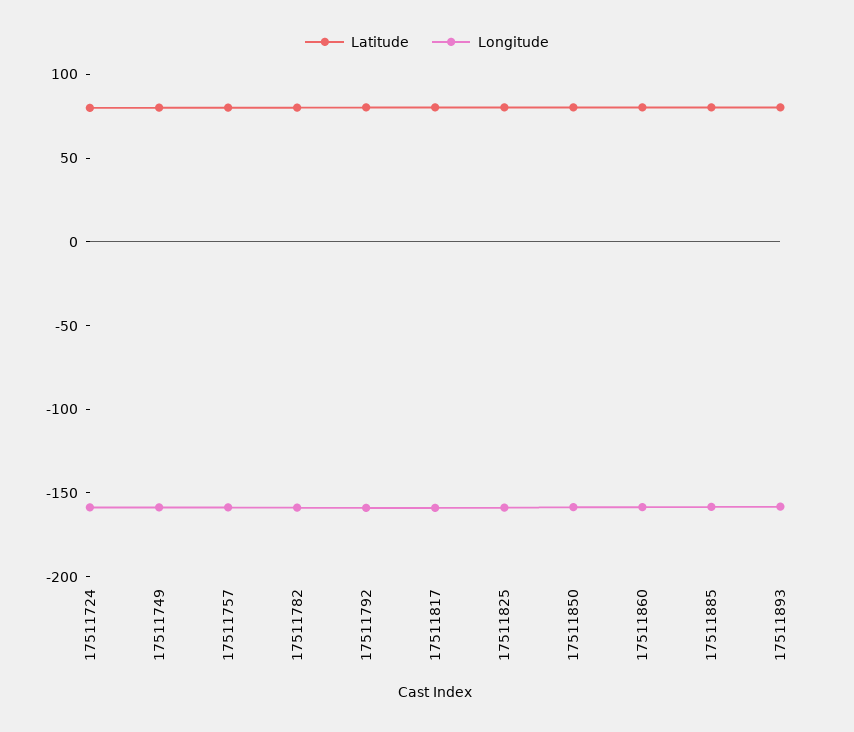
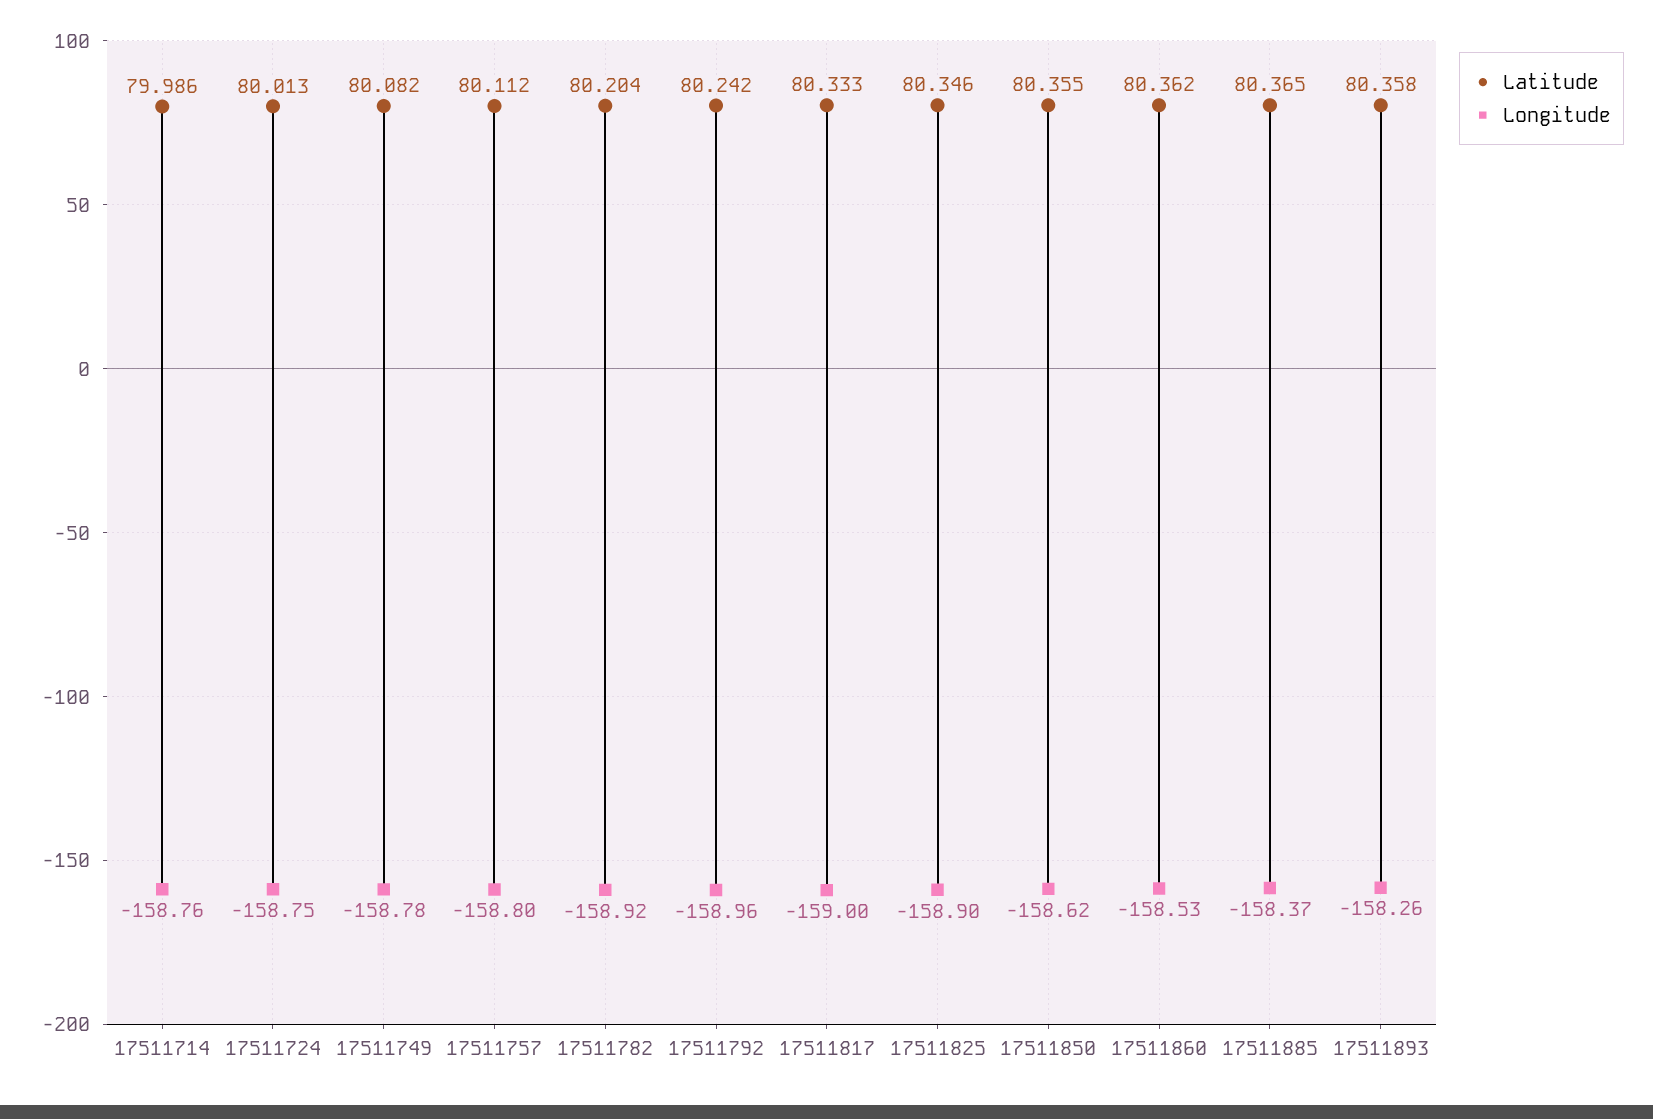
  {
    "Latitude": {
      "17511724": 80.013,
      "17511749": 80.082,
      "17511757": 80.112,
      "17511782": 80.204,
      "17511792": 80.242,
      "17511817": 80.333,
      "17511825": 80.346,
      "17511850": 80.355,
      "17511860": 80.362,
      "17511885": 80.365,
-     "17511893": 80.358
+     "17511893": 80.358,
+     "17511714": 79.986
    },
    "Longitude": {
      "17511724": -158.75,
      "17511749": -158.78,
      "17511757": -158.8,
      "17511782": -158.92,
      "17511792": -158.96,
      "17511817": -159,
      "17511825": -158.9,
      "17511850": -158.62,
      "17511860": -158.53,
      "17511885": -158.37,
-     "17511893": -158.26
+     "17511893": -158.26,
+     "17511714": -158.76
    }
  }

